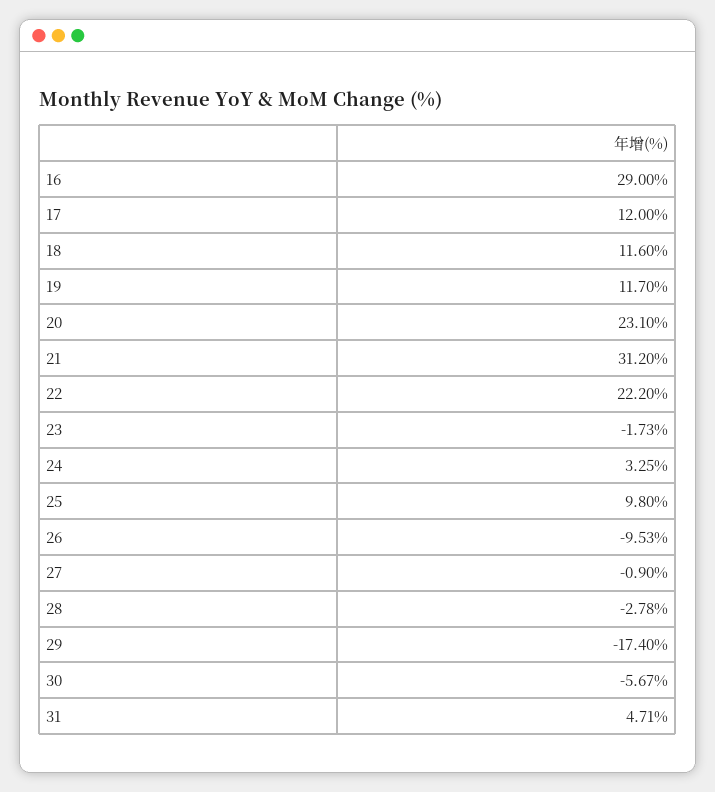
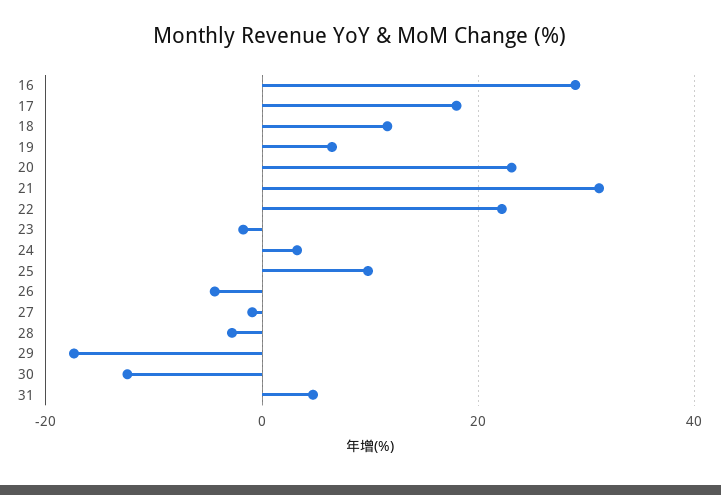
  {
    "16": 29,
-   "17": 12,
+   "17": 18,
    "18": 11.6,
-   "19": 11.7,
+   "19": 6,
    "20": 23.1,
    "21": 31.2,
    "22": 22.2,
    "23": -1.73,
    "24": 3.25,
    "25": 9.8,
-   "26": -9.53,
+   "26": -4,
    "27": -0.9,
    "28": -2.78,
    "29": -17.4,
-   "30": -5.67,
+   "30": -12,
    "31": 4.71
  }

